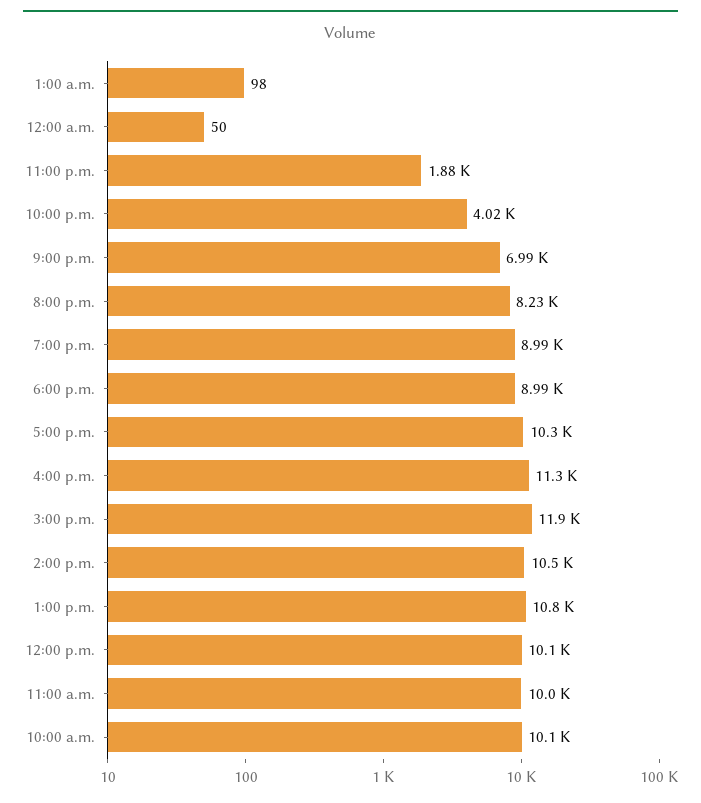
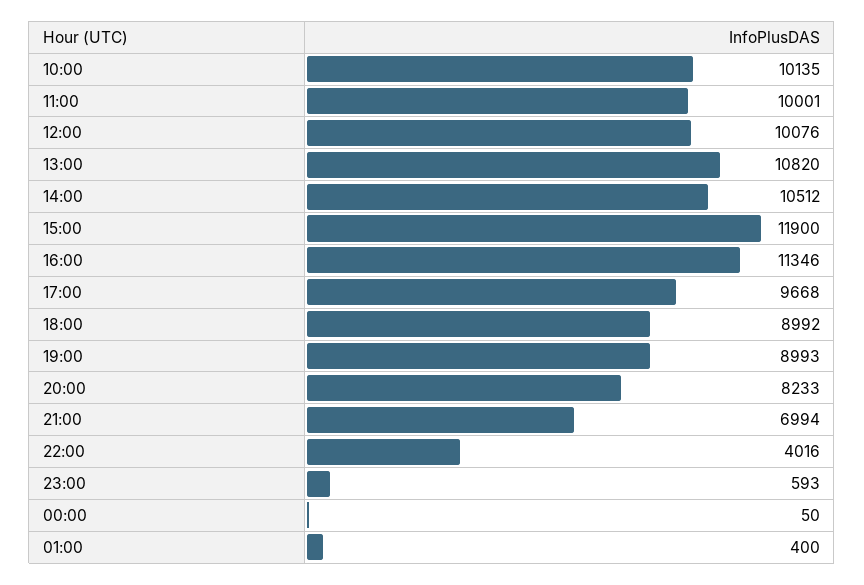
  {
-   "1:00 a.m.": 98,
+   "1:00 a.m.": 400,
    "12:00 a.m.": 50,
-   "11:00 p.m.": 1880,
+   "11:00 p.m.": 593,
    "10:00 p.m.": 4016,
    "9:00 p.m.": 6994,
    "8:00 p.m.": 8233,
    "7:00 p.m.": 8993,
    "6:00 p.m.": 8992,
-   "5:00 p.m.": 10300,
+   "5:00 p.m.": 9668,
    "4:00 p.m.": 11346,
    "3:00 p.m.": 11900,
    "2:00 p.m.": 10512,
    "1:00 p.m.": 10820,
    "12:00 p.m.": 10076,
    "11:00 a.m.": 10001,
    "10:00 a.m.": 10135
  }

